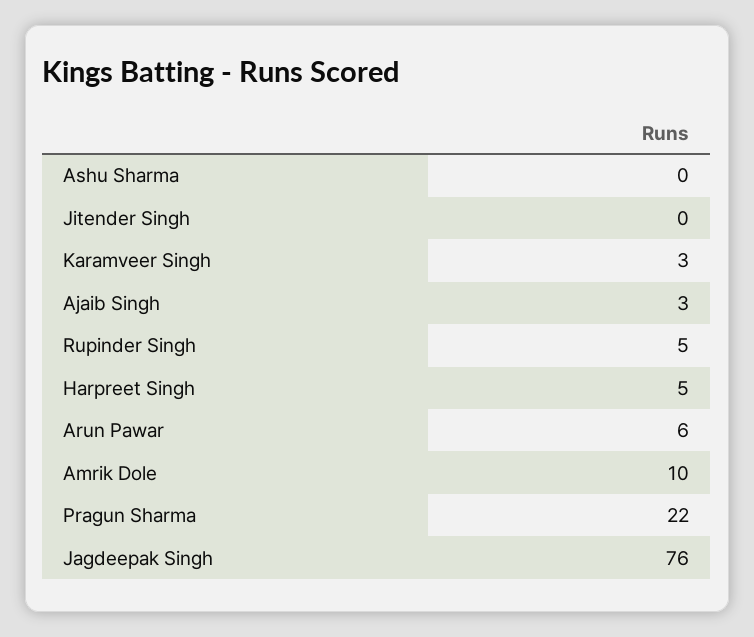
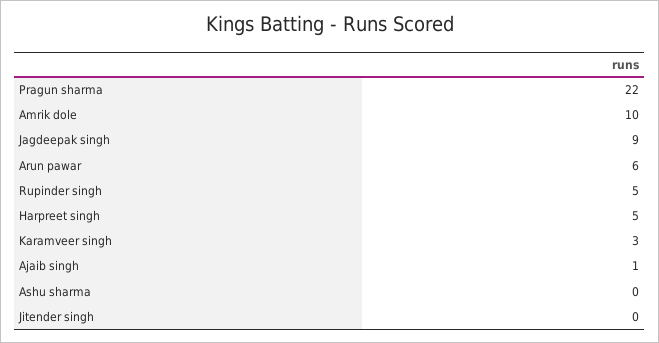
  {
    "Ashu Sharma": 0,
    "Jitender Singh": 0,
    "Karamveer Singh": 3,
-   "Ajaib Singh": 3,
+   "Ajaib Singh": 1,
    "Rupinder Singh": 5,
    "Harpreet Singh": 5,
    "Arun Pawar": 6,
    "Amrik Dole": 10,
    "Pragun Sharma": 22,
-   "Jagdeepak Singh": 76
+   "Jagdeepak Singh": 9
  }

